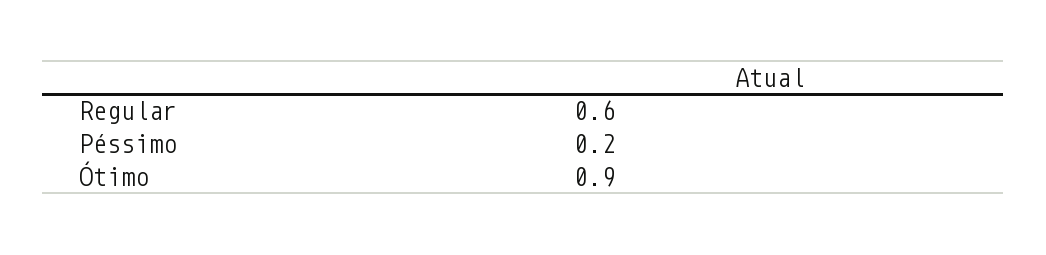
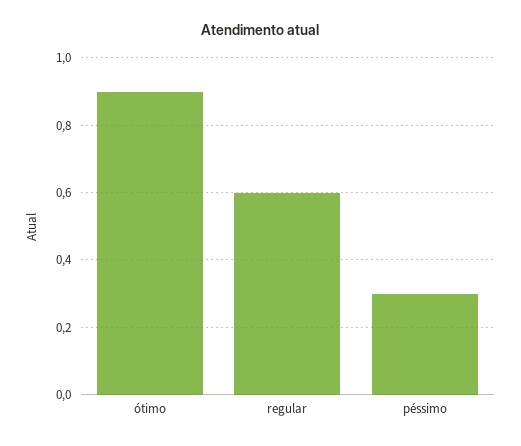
  {
    "Regular": 0.6,
-   "Péssimo": 0.2,
+   "Péssimo": 0.3,
    "Ótimo": 0.9
  }

